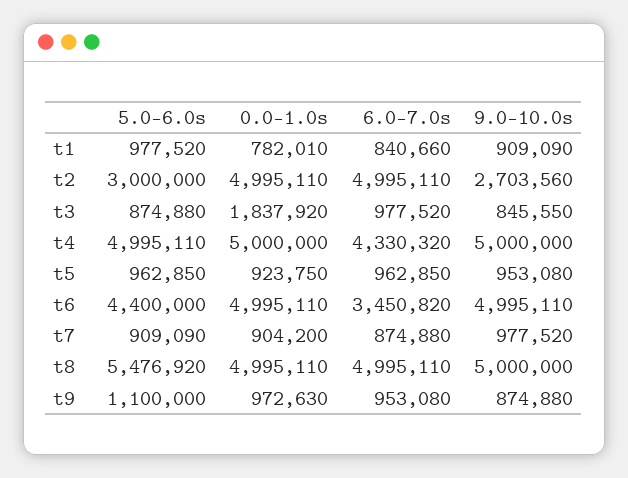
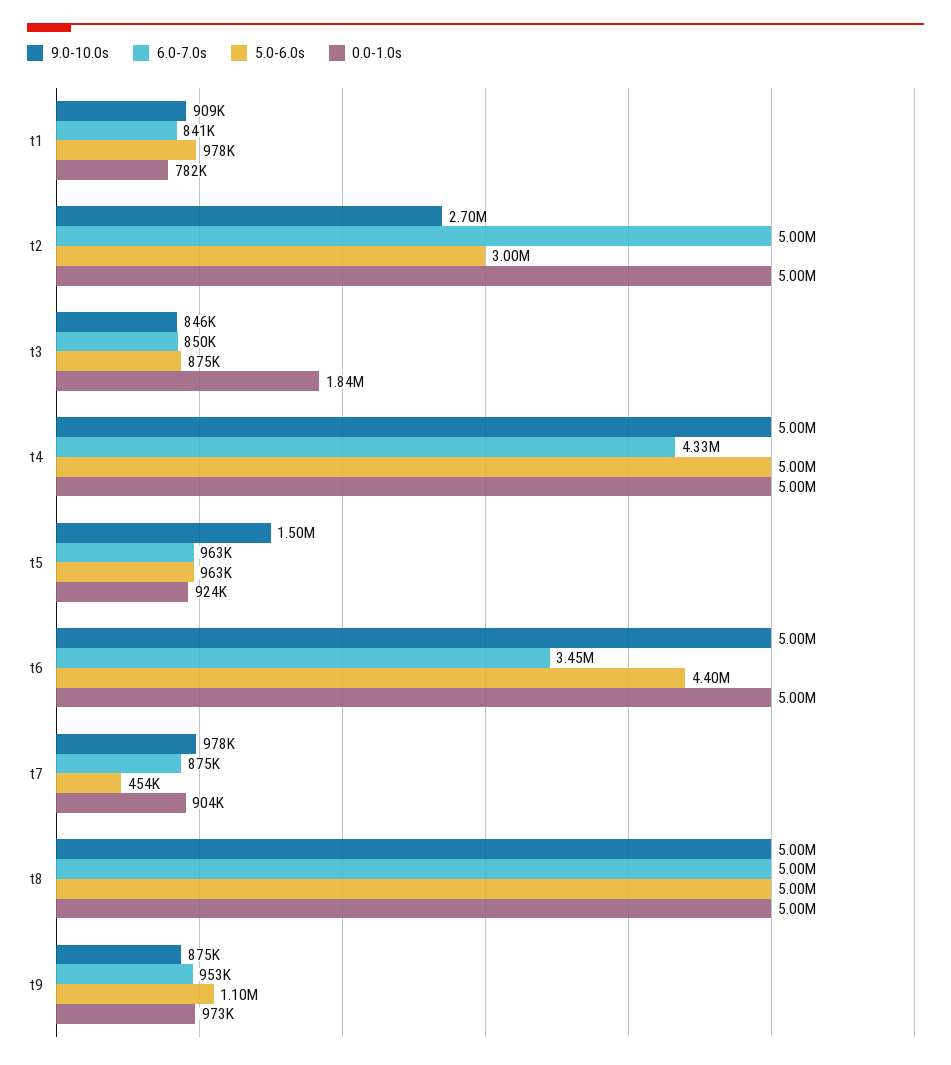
  {
    "5.0-6.0s": {
      "t1": 977520,
      "t2": 3000000,
      "t3": 874880,
      "t4": 4995110,
      "t5": 962850,
      "t6": 4400000,
-     "t7": 909090,
+     "t7": 454000,
-     "t8": 5476920,
+     "t8": 5000000,
      "t9": 1100000
    },
    "0.0-1.0s": {
      "t1": 782010,
      "t2": 4995110,
      "t3": 1837920,
      "t4": 5000000,
      "t5": 923750,
      "t6": 4995110,
      "t7": 904200,
      "t8": 4995110,
      "t9": 972630
    },
    "6.0-7.0s": {
      "t1": 840660,
      "t2": 4995110,
-     "t3": 977520,
+     "t3": 850000,
      "t4": 4330320,
      "t5": 962850,
      "t6": 3450820,
      "t7": 874880,
      "t8": 4995110,
      "t9": 953080
    },
    "9.0-10.0s": {
      "t1": 909090,
      "t2": 2703560,
      "t3": 845550,
      "t4": 5000000,
-     "t5": 953080,
+     "t5": 1500000,
      "t6": 4995110,
      "t7": 977520,
      "t8": 5000000,
      "t9": 874880
    }
  }

